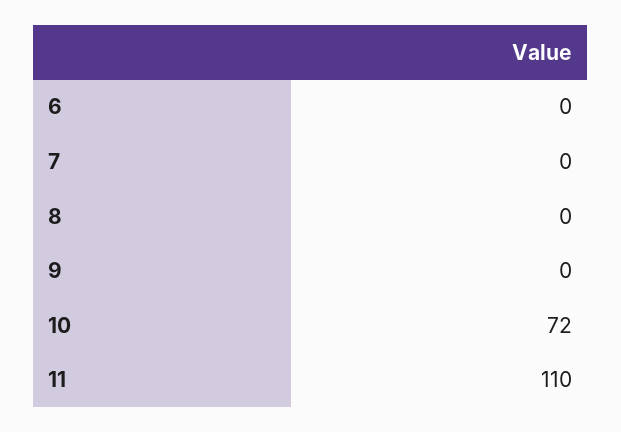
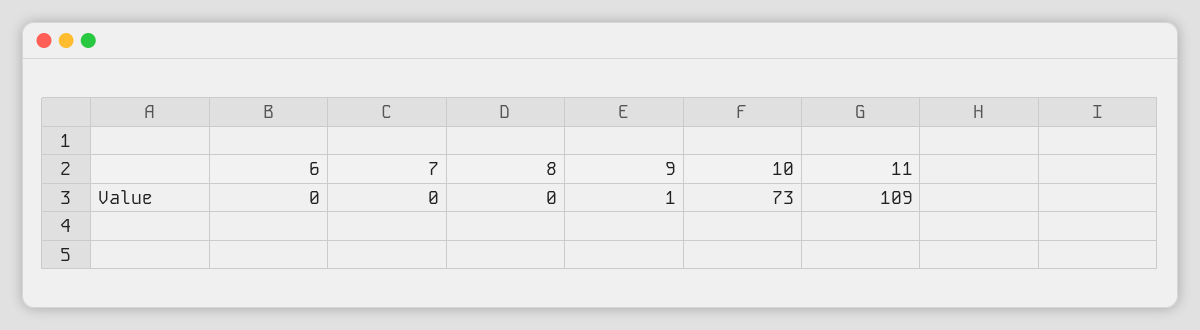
  {
    "6": 0,
    "7": 0,
    "8": 0,
-   "9": 0,
+   "9": 1,
-   "10": 72,
+   "10": 73,
-   "11": 110
+   "11": 109
  }

